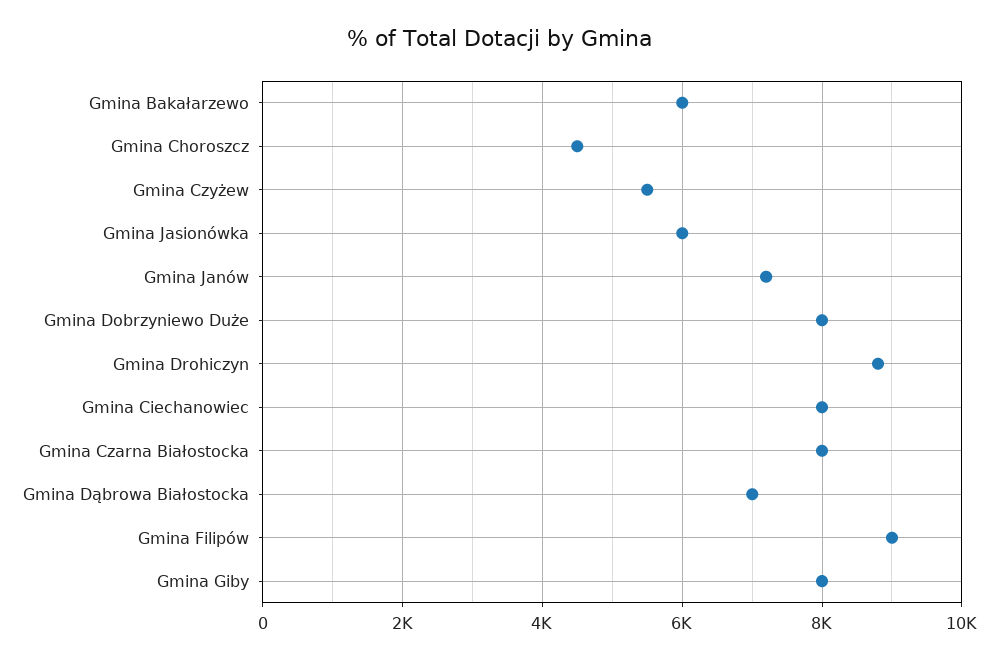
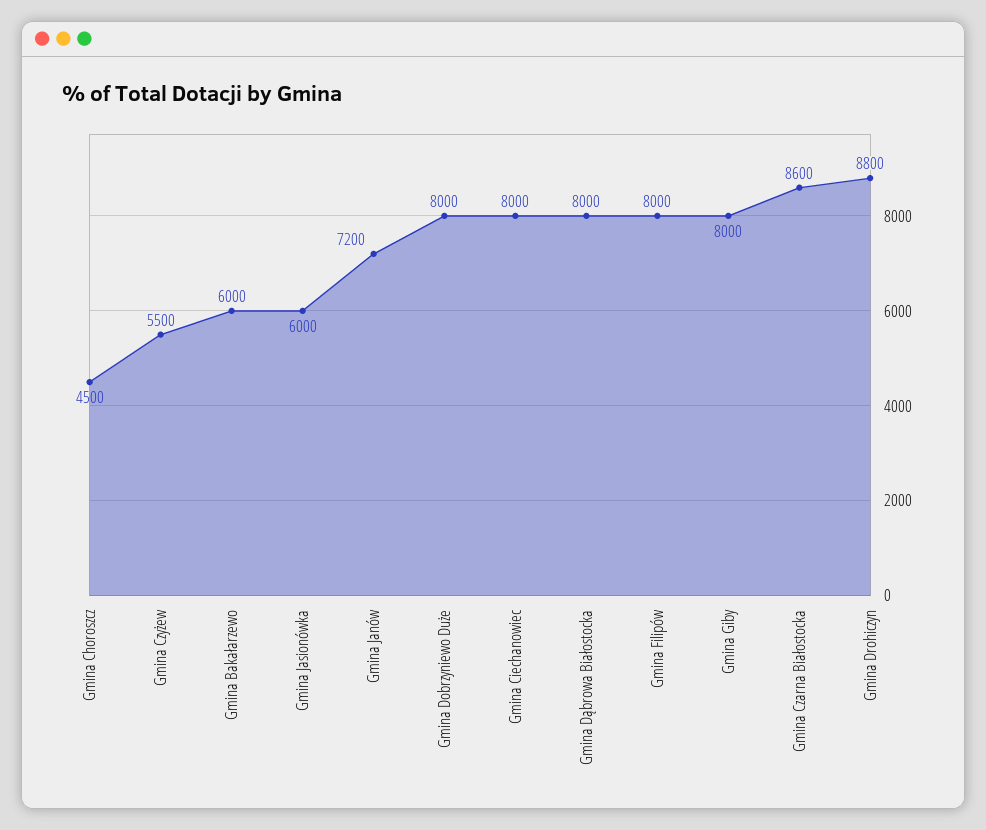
  {
    "Gmina Bakałarzewo": 6000,
    "Gmina Choroszcz": 4500,
    "Gmina Czyżew": 5500,
    "Gmina Jasionówka": 6000,
    "Gmina Janów": 7200,
    "Gmina Dobrzyniewo Duże": 8000,
    "Gmina Drohiczyn": 8800,
    "Gmina Ciechanowiec": 8000,
-   "Gmina Czarna Białostocka": 8000,
+   "Gmina Czarna Białostocka": 8600,
-   "Gmina Dąbrowa Białostocka": 7000,
+   "Gmina Dąbrowa Białostocka": 8000,
-   "Gmina Filipów": 9000,
+   "Gmina Filipów": 8000,
    "Gmina Giby": 8000
  }

